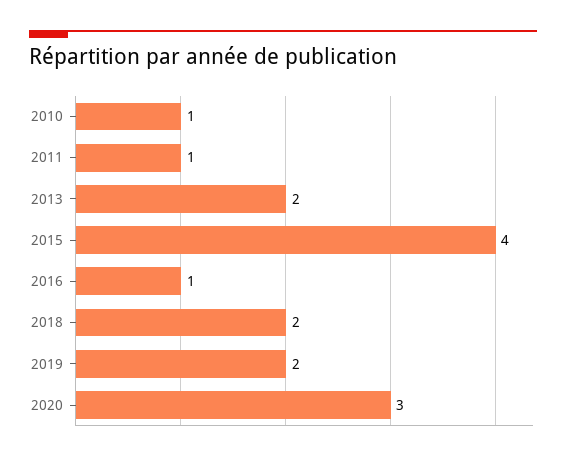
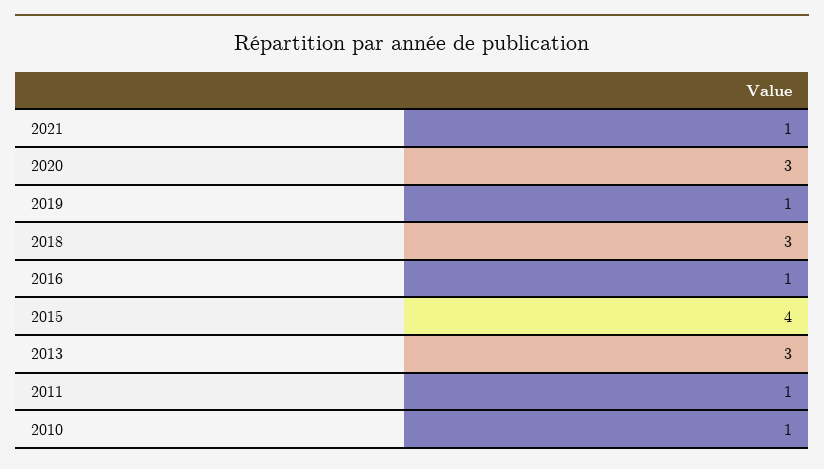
  {
    "2010": 1,
    "2011": 1,
-   "2013": 2,
+   "2013": 3,
    "2015": 4,
    "2016": 1,
-   "2018": 2,
+   "2018": 3,
-   "2019": 2,
+   "2019": 1,
-   "2020": 3
+   "2020": 3,
+   "2021": 1
  }

